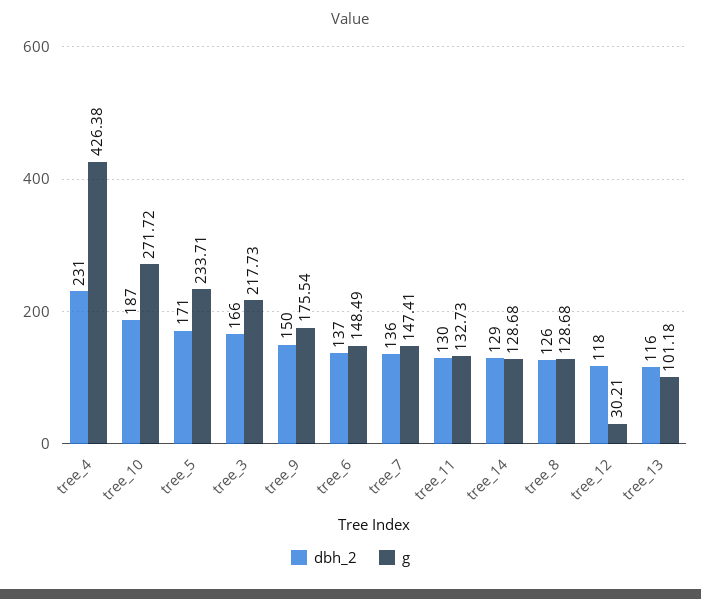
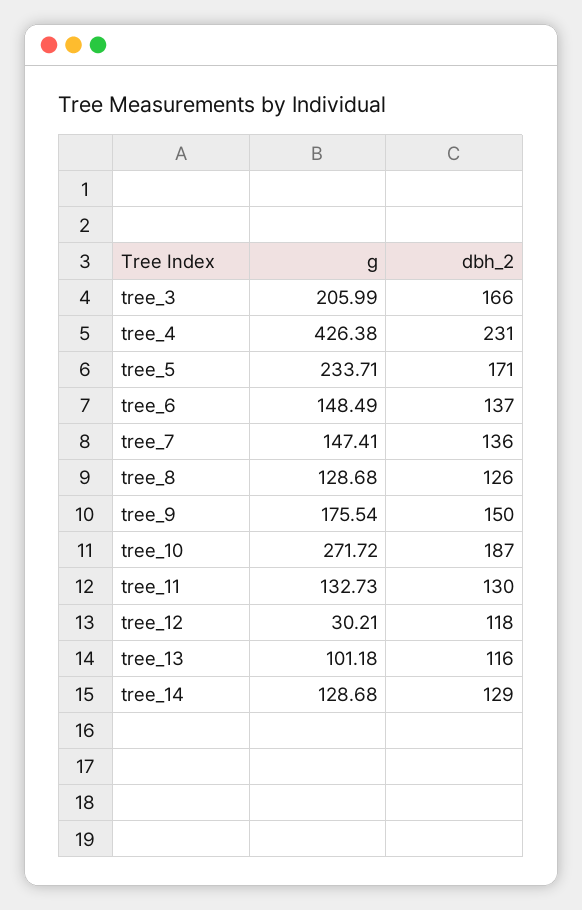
  {
    "dbh_2": {
      "tree_4": 231,
      "tree_10": 187,
      "tree_5": 171,
      "tree_3": 166,
      "tree_9": 150,
      "tree_6": 137,
      "tree_7": 136,
      "tree_11": 130,
      "tree_14": 129,
      "tree_8": 126,
      "tree_12": 118,
      "tree_13": 116
    },
    "g": {
      "tree_4": 426.38,
      "tree_10": 271.72,
      "tree_5": 233.71,
-     "tree_3": 217.73,
+     "tree_3": 205.99,
      "tree_9": 175.54,
      "tree_6": 148.49,
      "tree_7": 147.41,
      "tree_11": 132.73,
      "tree_14": 128.68,
      "tree_8": 128.68,
      "tree_12": 30.21,
      "tree_13": 101.18
    }
  }

